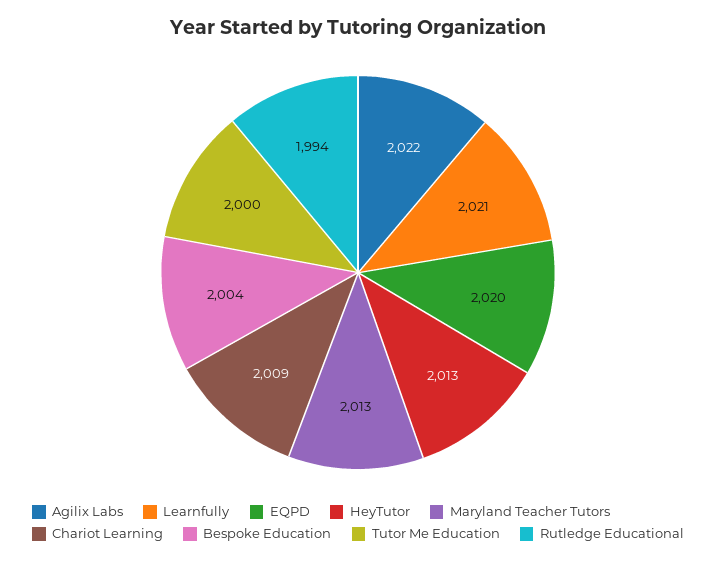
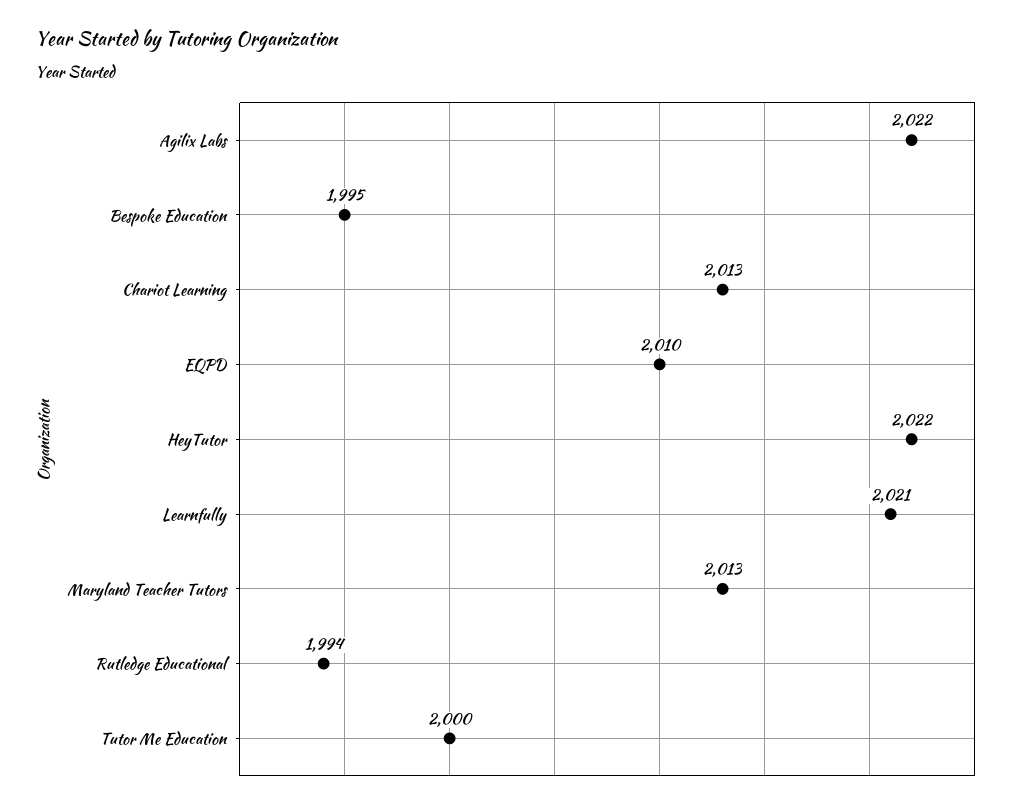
  {
    "Agilix Labs": 2022,
    "Learnfully": 2021,
-   "EQPD": 2020,
+   "EQPD": 2010,
-   "HeyTutor": 2013,
+   "HeyTutor": 2022,
    "Maryland Teacher Tutors": 2013,
-   "Chariot Learning": 2009,
+   "Chariot Learning": 2013,
-   "Bespoke Education": 2004,
+   "Bespoke Education": 1995,
    "Tutor Me Education": 2000,
    "Rutledge Educational": 1994
  }

